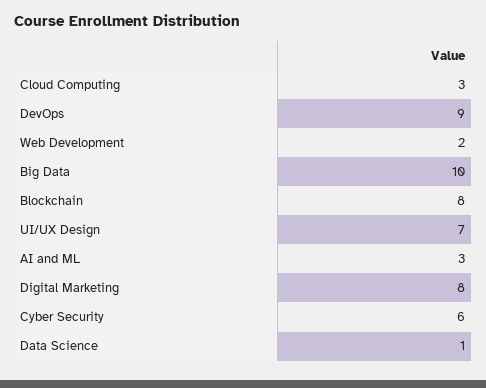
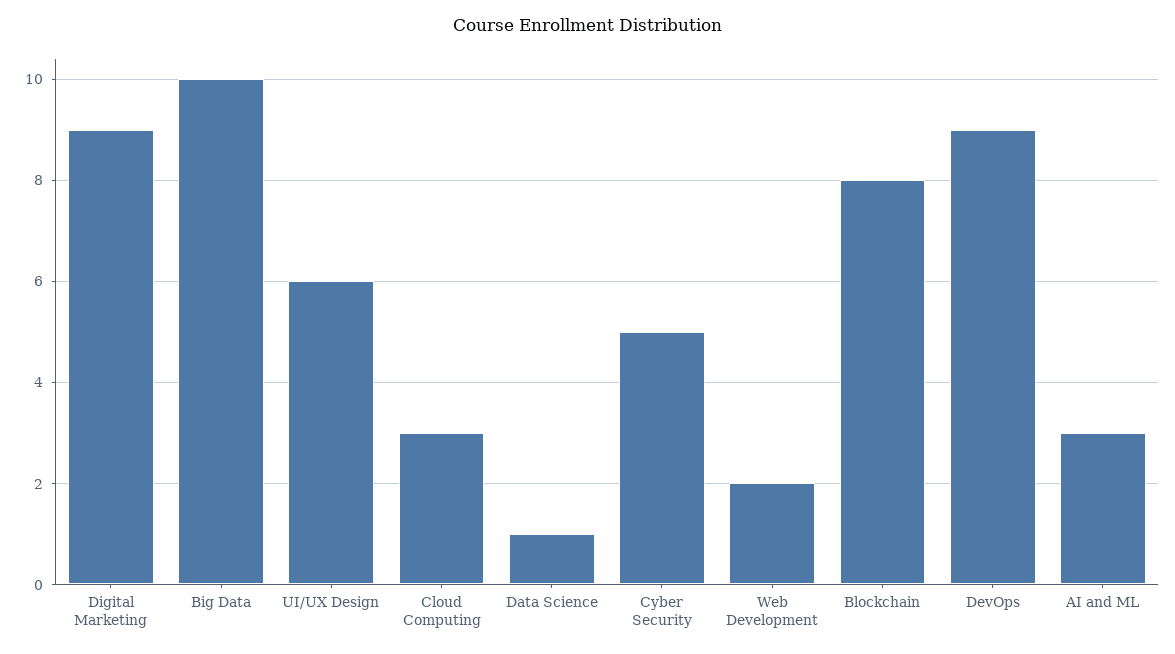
  {
    "Cloud Computing": 3,
    "DevOps": 9,
    "Web Development": 2,
    "Big Data": 10,
    "Blockchain": 8,
-   "UI/UX Design": 7,
+   "UI/UX Design": 6,
    "AI and ML": 3,
-   "Digital Marketing": 8,
+   "Digital Marketing": 9,
-   "Cyber Security": 6,
+   "Cyber Security": 5,
    "Data Science": 1
  }

